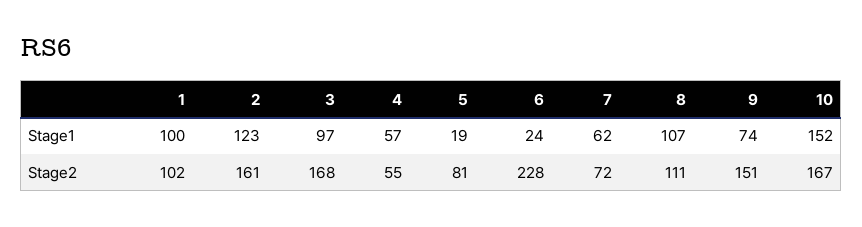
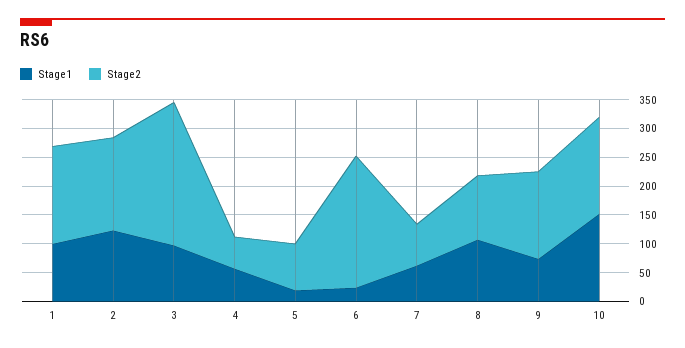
  {
    "Stage1": {
      "1": 100,
      "2": 123,
      "3": 97,
      "4": 57,
      "5": 19,
      "6": 24,
      "7": 62,
      "8": 107,
      "9": 74,
      "10": 152
    },
    "Stage2": {
-     "1": 102,
+     "1": 175,
      "2": 161,
-     "3": 168,
+     "3": 250,
      "4": 55,
      "5": 81,
      "6": 228,
      "7": 72,
      "8": 111,
      "9": 151,
      "10": 167
    }
  }

